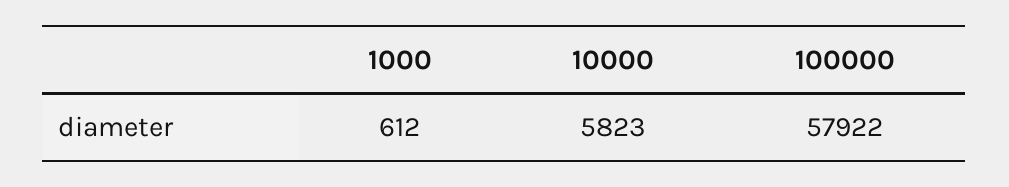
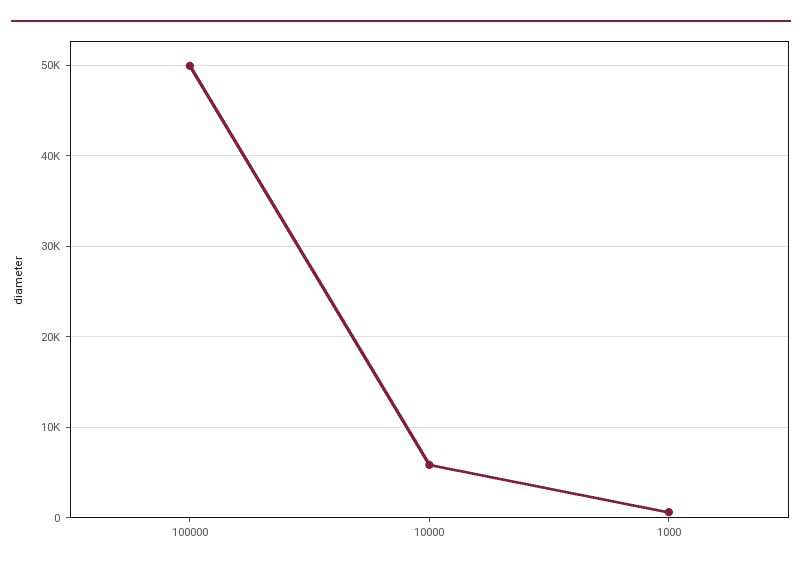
  {
    "1000": 612,
    "10000": 5823,
-   "100000": 57922
+   "100000": 50000
  }

